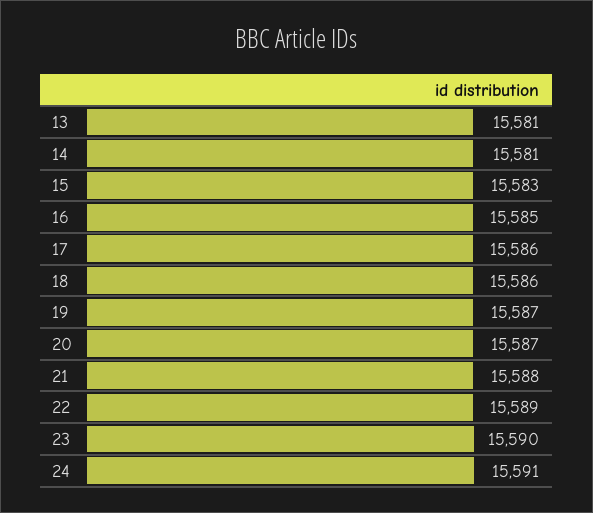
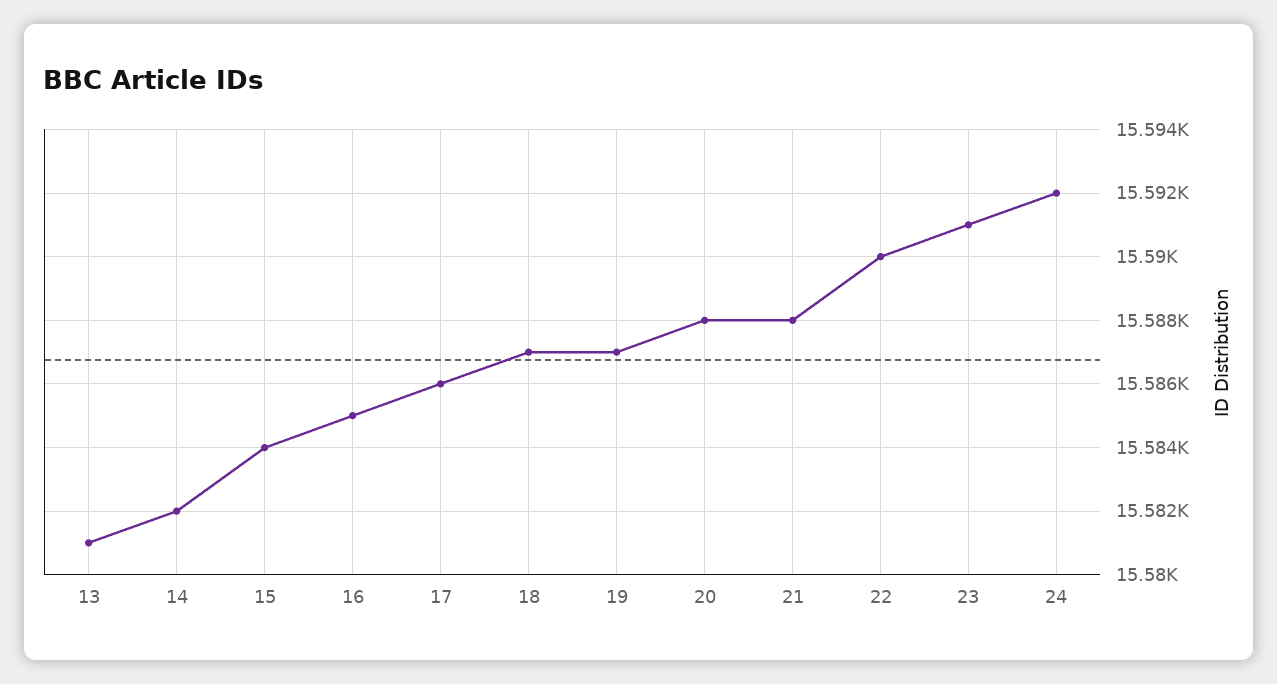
  {
    "13": 15581,
-   "14": 15581,
+   "14": 15582,
-   "15": 15583,
+   "15": 15584,
    "16": 15585,
    "17": 15586,
-   "18": 15586,
+   "18": 15587,
    "19": 15587,
-   "20": 15587,
+   "20": 15588,
    "21": 15588,
-   "22": 15589,
+   "22": 15590,
-   "23": 15590,
+   "23": 15591,
-   "24": 15591
+   "24": 15592
  }

